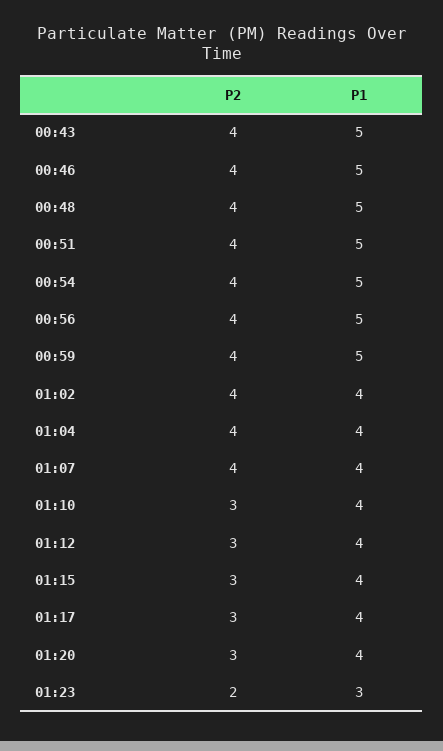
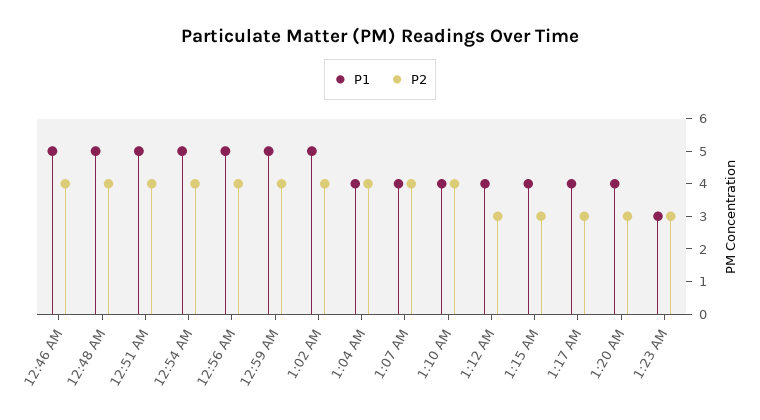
  {
    "P2": {
-     "00:43": 4,
      "00:46": 4,
      "00:48": 4,
      "00:51": 4,
      "00:54": 4,
      "00:56": 4,
      "00:59": 4,
      "01:02": 4,
      "01:04": 4,
      "01:07": 4,
-     "01:10": 3,
+     "01:10": 4,
      "01:12": 3,
      "01:15": 3,
      "01:17": 3,
      "01:20": 3,
-     "01:23": 2
+     "01:23": 3
    },
    "P1": {
-     "00:43": 5,
      "00:46": 5,
      "00:48": 5,
      "00:51": 5,
      "00:54": 5,
      "00:56": 5,
      "00:59": 5,
-     "01:02": 4,
+     "01:02": 5,
      "01:04": 4,
      "01:07": 4,
      "01:10": 4,
      "01:12": 4,
      "01:15": 4,
      "01:17": 4,
      "01:20": 4,
      "01:23": 3
    }
  }

